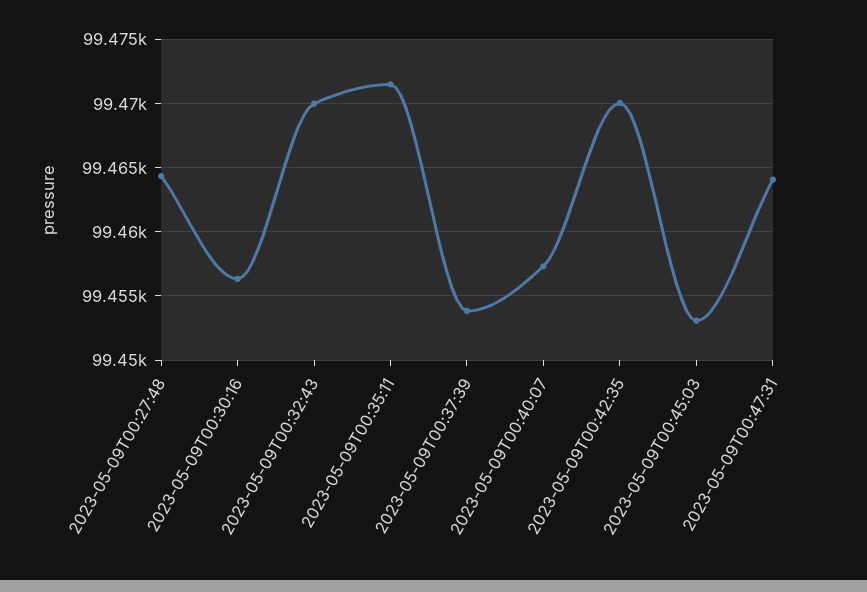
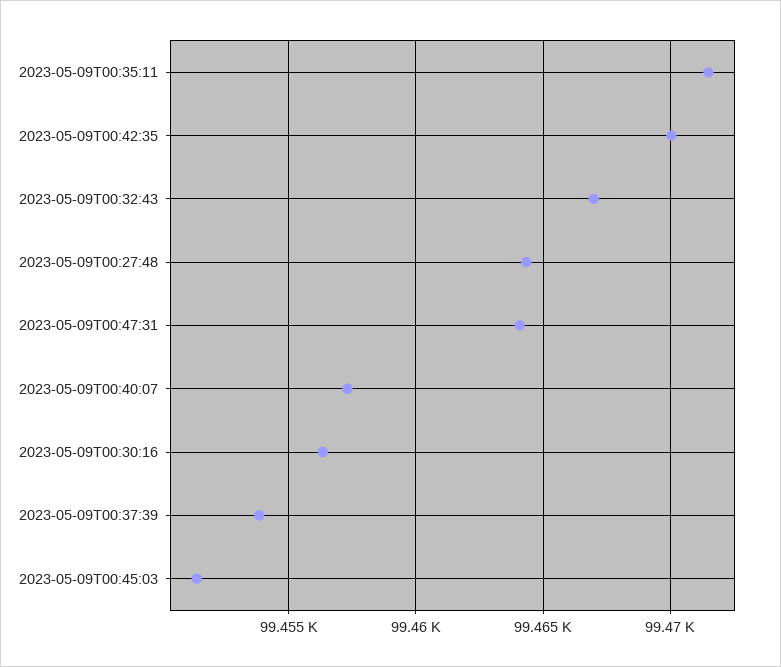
  {
    "2023-05-09T00:27:48": 99464.5,
    "2023-05-09T00:30:16": 99456.5,
-   "2023-05-09T00:32:43": 99470,
+   "2023-05-09T00:32:43": 99467,
    "2023-05-09T00:35:11": 99471.5,
    "2023-05-09T00:37:39": 99454,
    "2023-05-09T00:40:07": 99457.5,
    "2023-05-09T00:42:35": 99470,
-   "2023-05-09T00:45:03": 99453,
+   "2023-05-09T00:45:03": 99451.5,
    "2023-05-09T00:47:31": 99464
  }

